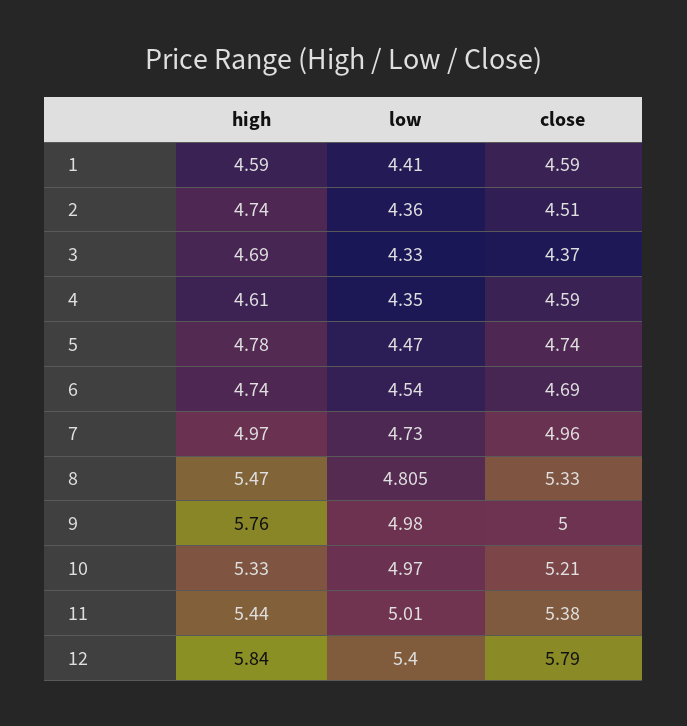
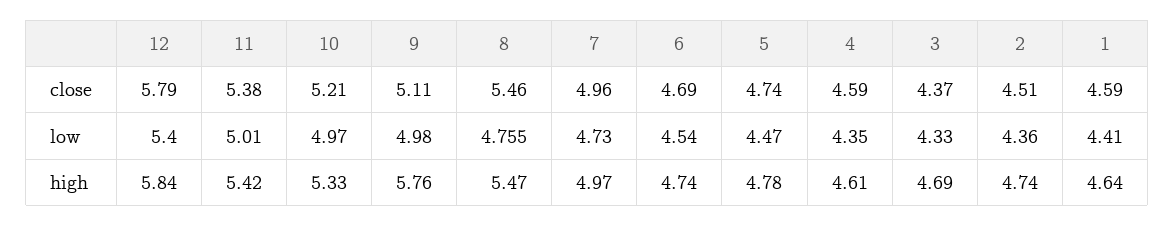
  {
    "high": {
-     "1": 4.59,
+     "1": 4.64,
      "2": 4.74,
      "3": 4.69,
      "4": 4.61,
      "5": 4.78,
      "6": 4.74,
      "7": 4.97,
      "8": 5.47,
      "9": 5.76,
      "10": 5.33,
-     "11": 5.44,
+     "11": 5.42,
      "12": 5.84
    },
    "low": {
      "1": 4.41,
      "2": 4.36,
      "3": 4.33,
      "4": 4.35,
      "5": 4.47,
      "6": 4.54,
      "7": 4.73,
-     "8": 4.805,
+     "8": 4.755,
      "9": 4.98,
      "10": 4.97,
      "11": 5.01,
      "12": 5.4
    },
    "close": {
      "1": 4.59,
      "2": 4.51,
      "3": 4.37,
      "4": 4.59,
      "5": 4.74,
      "6": 4.69,
      "7": 4.96,
-     "8": 5.33,
+     "8": 5.46,
-     "9": 5,
+     "9": 5.11,
      "10": 5.21,
      "11": 5.38,
      "12": 5.79
    }
  }

